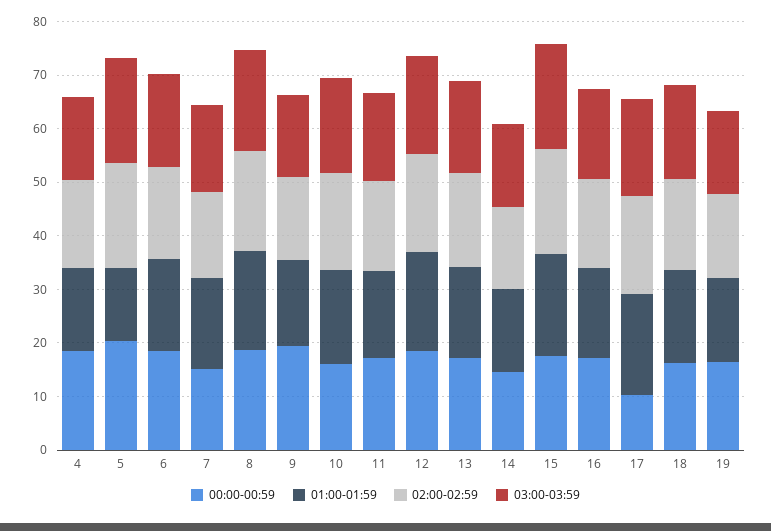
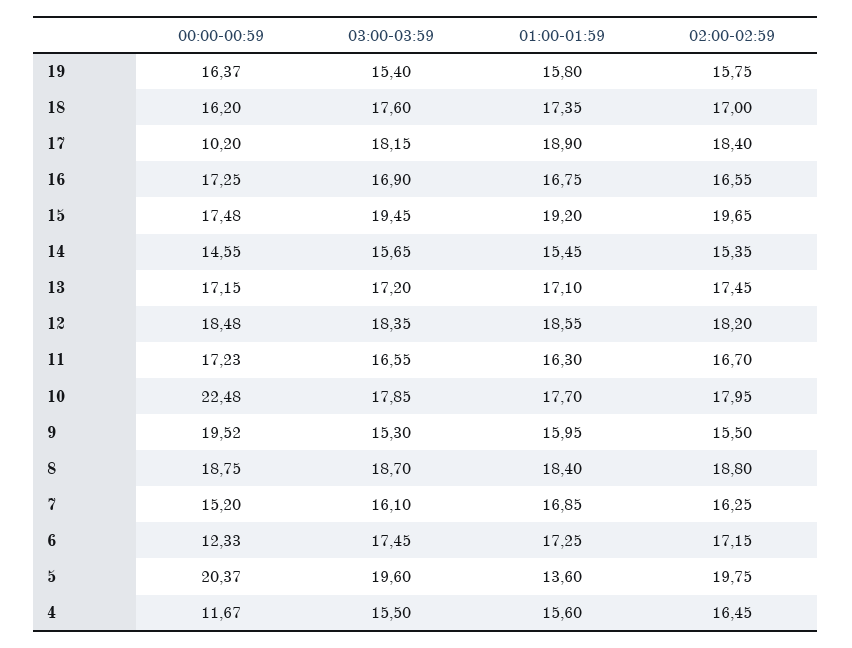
  {
    "00:00-00:59": {
-     "4": 18,
+     "4": 11.67,
      "5": 20.37,
-     "6": 18,
+     "6": 12.33,
      "7": 15.2,
      "8": 18.75,
      "9": 19.52,
-     "10": 16,
+     "10": 22.48,
      "11": 17.23,
      "12": 18.48,
      "13": 17.15,
      "14": 14.55,
      "15": 17.48,
      "16": 17.25,
      "17": 10.2,
      "18": 16.2,
      "19": 16.37
    },
    "01:00-01:59": {
      "4": 15.6,
      "5": 13.6,
      "6": 17.25,
      "7": 16.85,
      "8": 18.4,
      "9": 15.95,
      "10": 17.7,
      "11": 16.3,
      "12": 18.55,
      "13": 17.1,
      "14": 15.45,
      "15": 19.2,
      "16": 16.75,
      "17": 18.9,
      "18": 17.35,
      "19": 15.8
    },
    "02:00-02:59": {
      "4": 16.45,
      "5": 19.75,
      "6": 17.15,
      "7": 16.25,
      "8": 18.8,
      "9": 15.5,
      "10": 17.95,
      "11": 16.7,
      "12": 18.2,
      "13": 17.45,
      "14": 15.35,
      "15": 19.65,
      "16": 16.55,
      "17": 18.4,
      "18": 17,
      "19": 15.75
    },
    "03:00-03:59": {
      "4": 15.5,
      "5": 19.6,
      "6": 17.45,
      "7": 16.1,
      "8": 18.7,
      "9": 15.3,
      "10": 17.85,
      "11": 16.55,
      "12": 18.35,
      "13": 17.2,
      "14": 15.65,
      "15": 19.45,
      "16": 16.9,
      "17": 18.15,
      "18": 17.6,
      "19": 15.4
    }
  }

